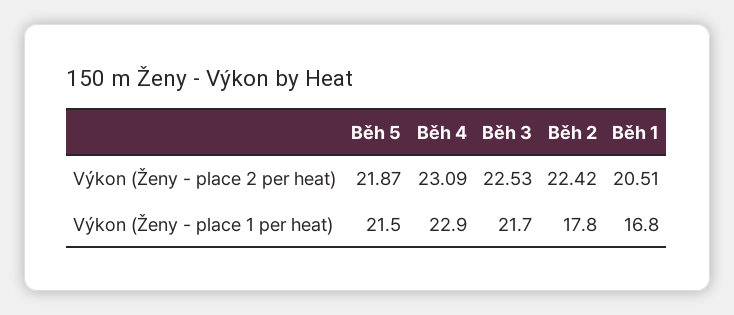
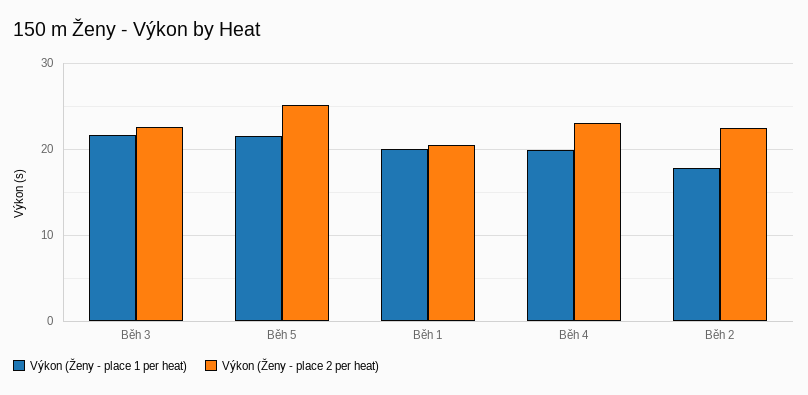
  {
    "Výkon (Ženy - place 2 per heat)": {
-     "Běh 5": 21.87,
+     "Běh 5": 25,
      "Běh 4": 23.09,
      "Běh 3": 22.53,
      "Běh 2": 22.42,
      "Běh 1": 20.51
    },
    "Výkon (Ženy - place 1 per heat)": {
      "Běh 5": 21.5,
-     "Běh 4": 22.9,
+     "Běh 4": 20,
      "Běh 3": 21.7,
      "Běh 2": 17.8,
-     "Běh 1": 16.8
+     "Běh 1": 20
    }
  }

